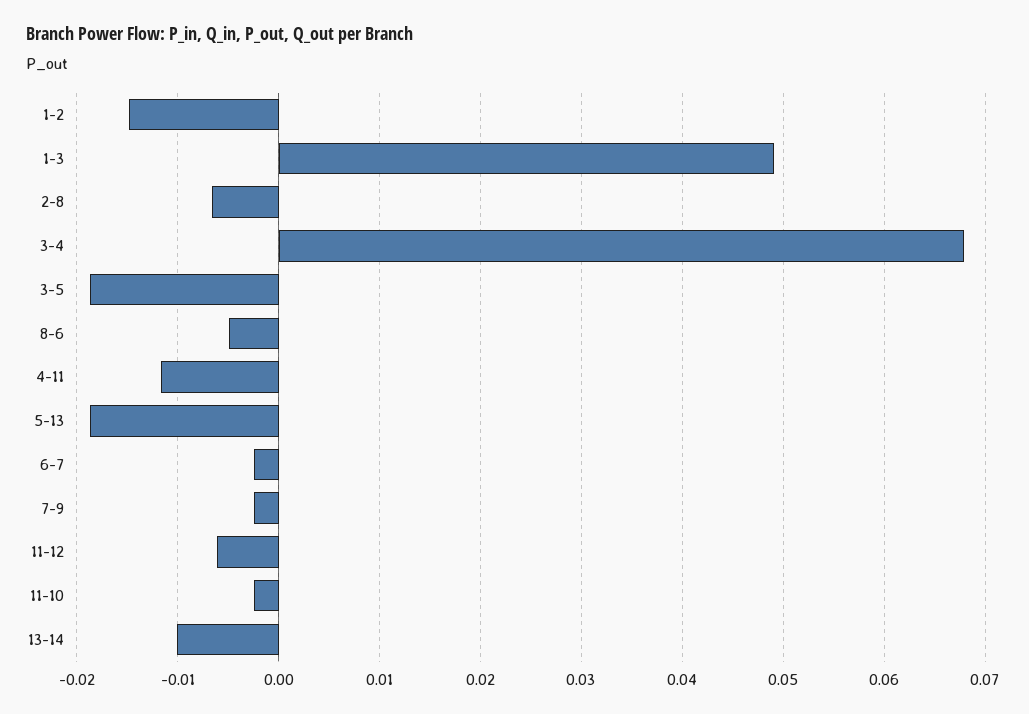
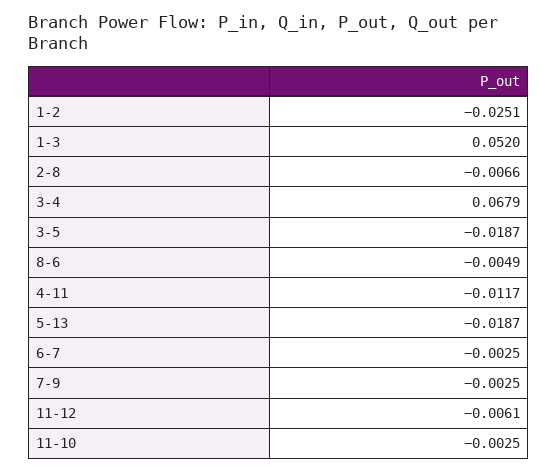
  {
-   "1-2": -0.015,
+   "1-2": -0.0251,
-   "1-3": 0.049,
+   "1-3": 0.052,
    "2-8": -0.0066,
    "3-4": 0.0679,
    "3-5": -0.0187,
    "8-6": -0.0049,
    "4-11": -0.0117,
    "5-13": -0.0187,
    "6-7": -0.0025,
    "7-9": -0.0025,
    "11-12": -0.0061,
-   "11-10": -0.0025,
+   "11-10": -0.0025
-   "13-14": -0.01
  }

